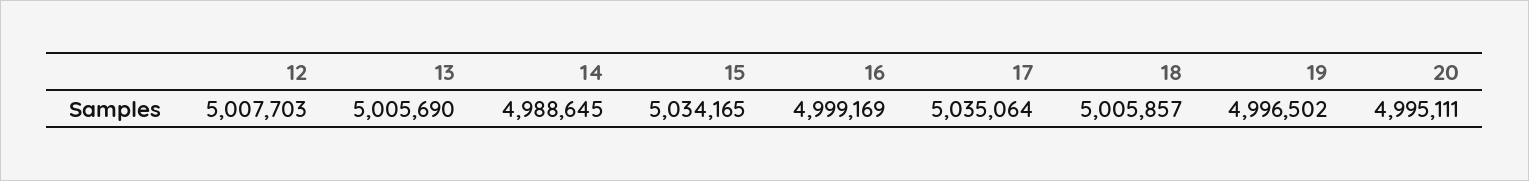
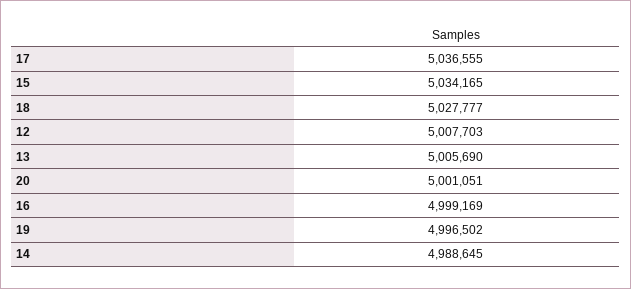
  {
    "12": 5007703,
    "13": 5005690,
    "14": 4988645,
    "15": 5034165,
    "16": 4999169,
-   "17": 5035064,
+   "17": 5036555,
-   "18": 5005857,
+   "18": 5027777,
    "19": 4996502,
-   "20": 4995111
+   "20": 5001051
  }

